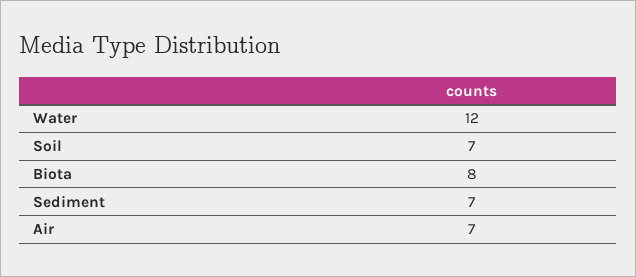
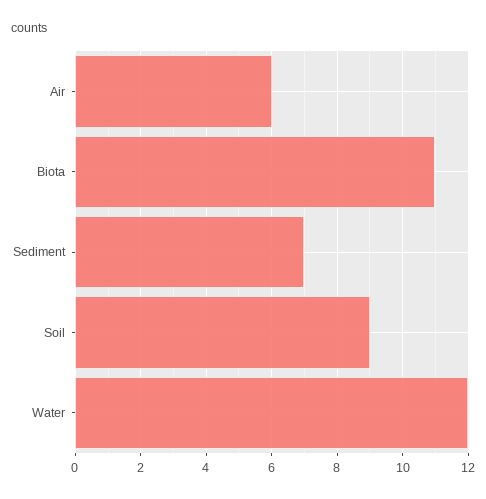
  {
    "Water": 12,
-   "Soil": 7,
+   "Soil": 9,
-   "Biota": 8,
+   "Biota": 11,
    "Sediment": 7,
-   "Air": 7
+   "Air": 6
  }

